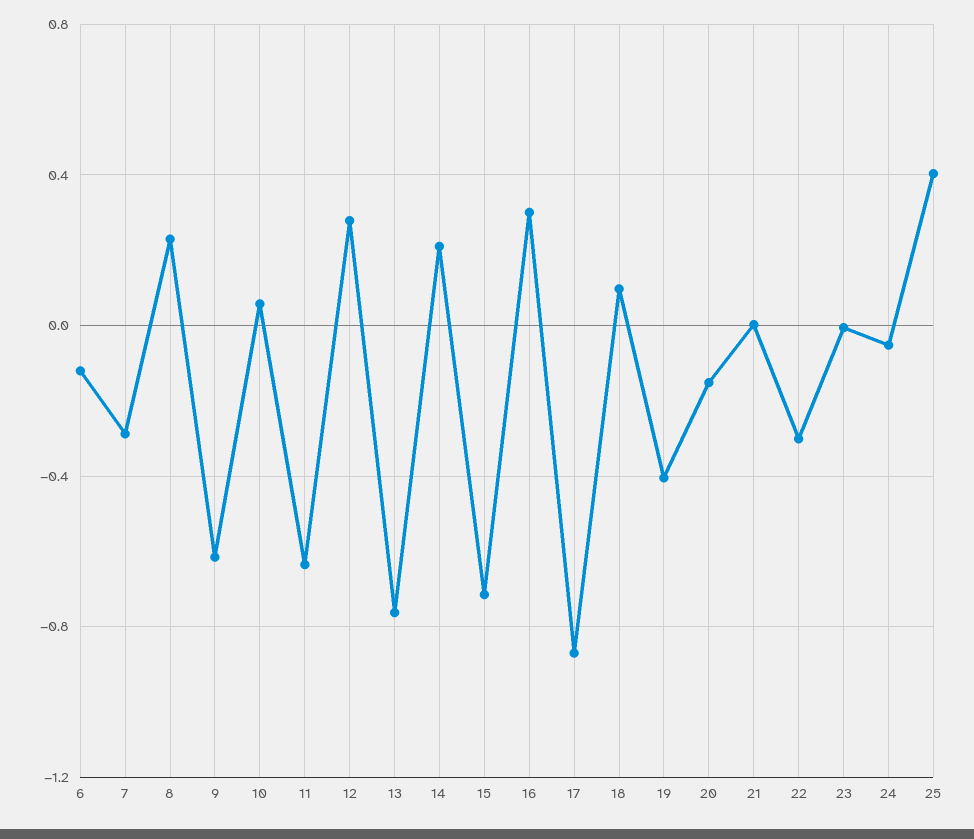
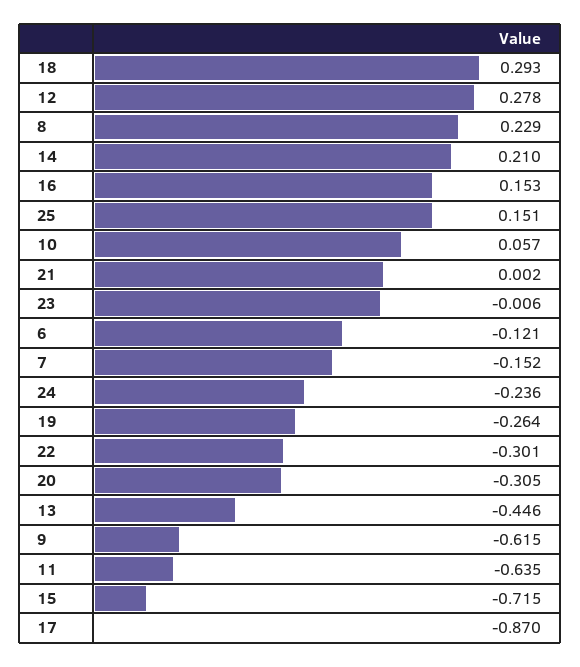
  {
    "6": -0.121,
-   "7": -0.3,
+   "7": -0.152,
    "8": 0.229,
    "9": -0.615,
    "10": 0.057,
    "11": -0.635,
    "12": 0.278,
-   "13": -0.75,
+   "13": -0.446,
    "14": 0.21,
    "15": -0.715,
-   "16": 0.3,
+   "16": 0.153,
    "17": -0.87,
-   "18": 0.1,
+   "18": 0.293,
-   "19": -0.4,
+   "19": -0.264,
-   "20": -0.15,
+   "20": -0.305,
    "21": 0.002,
    "22": -0.301,
    "23": -0.006,
-   "24": -0.05,
+   "24": -0.236,
-   "25": 0.4
+   "25": 0.151
  }

